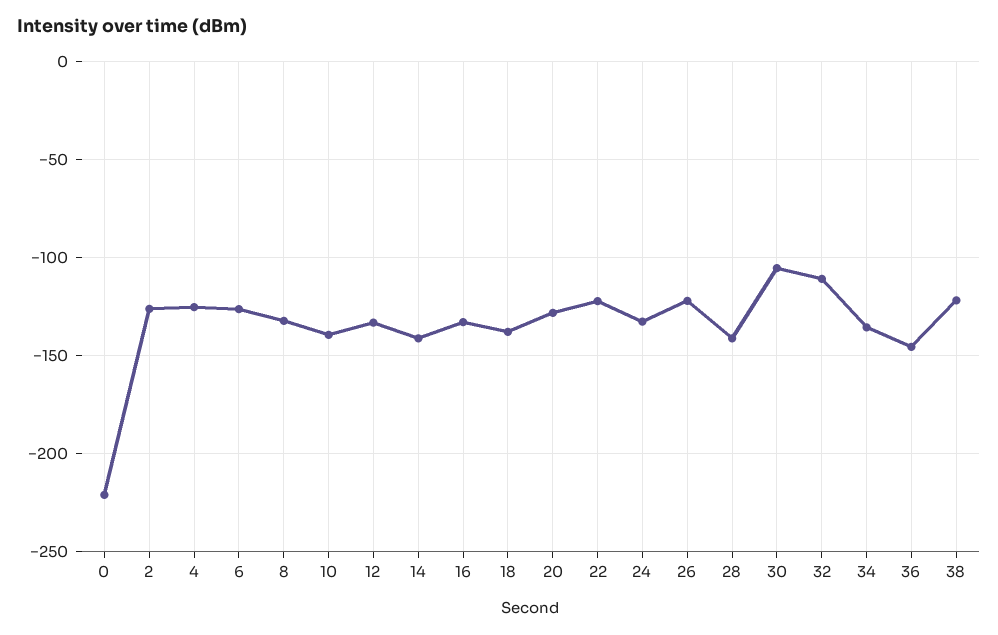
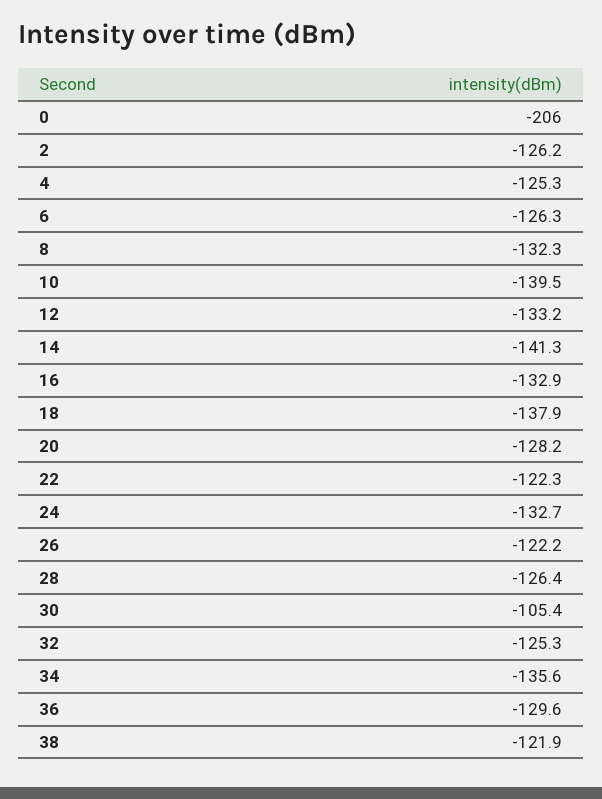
  {
-   "0": -220,
+   "0": -206,
    "2": -126.2,
    "4": -125.3,
    "6": -126.3,
    "8": -132.3,
    "10": -139.5,
    "12": -133.2,
    "14": -141.3,
    "16": -132.9,
    "18": -137.9,
    "20": -128.2,
    "22": -122.3,
    "24": -132.7,
    "26": -122.2,
-   "28": -140,
+   "28": -126.4,
    "30": -105.4,
-   "32": -110,
+   "32": -125.3,
    "34": -135.6,
-   "36": -145,
+   "36": -129.6,
    "38": -121.9
  }

